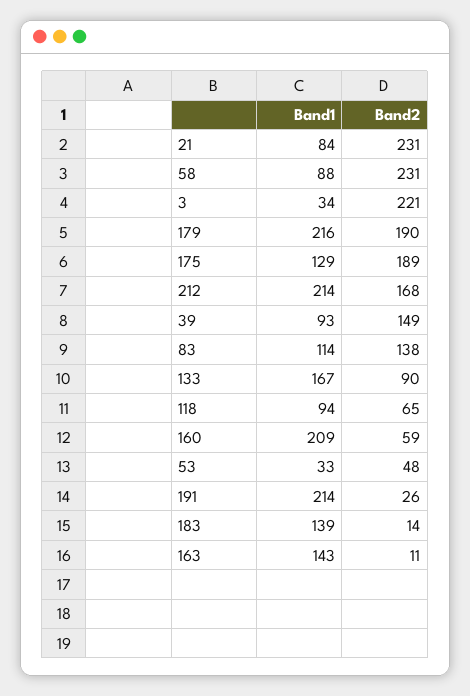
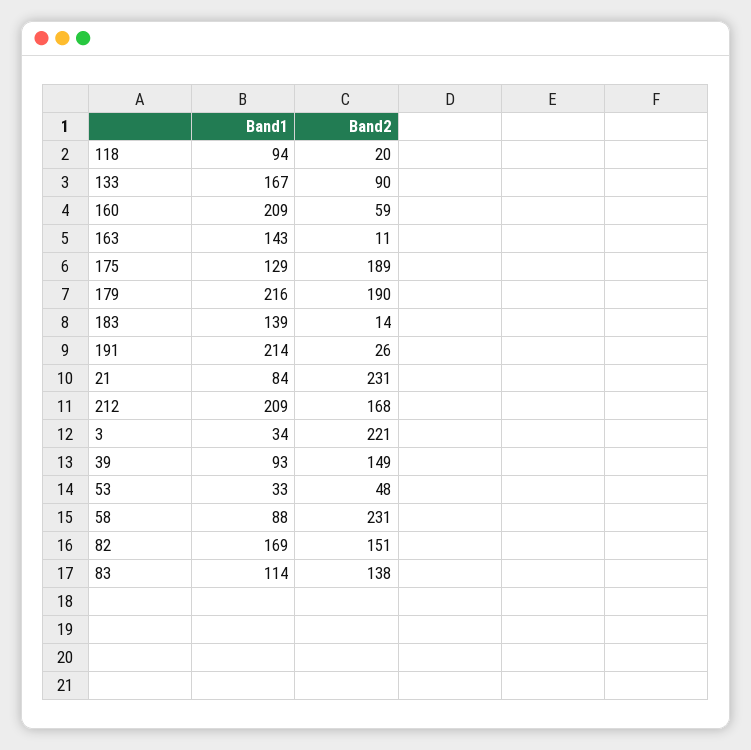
  {
    "Band1": {
      "21": 84,
      "58": 88,
      "3": 34,
      "179": 216,
      "175": 129,
-     "212": 214,
+     "212": 209,
      "39": 93,
      "83": 114,
      "133": 167,
      "118": 94,
      "160": 209,
      "53": 33,
      "191": 214,
      "183": 139,
-     "163": 143
+     "163": 143,
+     "82": 169
    },
    "Band2": {
      "21": 231,
      "58": 231,
      "3": 221,
      "179": 190,
      "175": 189,
      "212": 168,
      "39": 149,
      "83": 138,
      "133": 90,
-     "118": 65,
+     "118": 20,
      "160": 59,
      "53": 48,
      "191": 26,
      "183": 14,
-     "163": 11
+     "163": 11,
+     "82": 151
    }
  }

